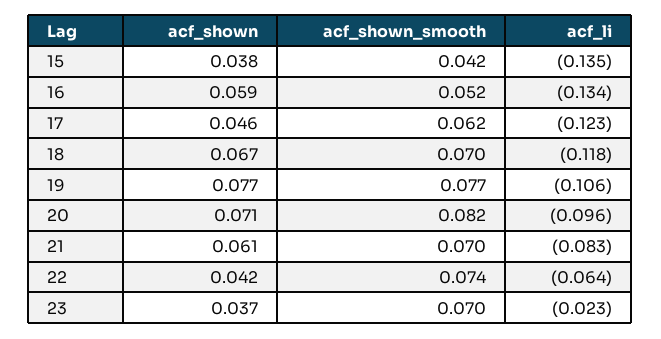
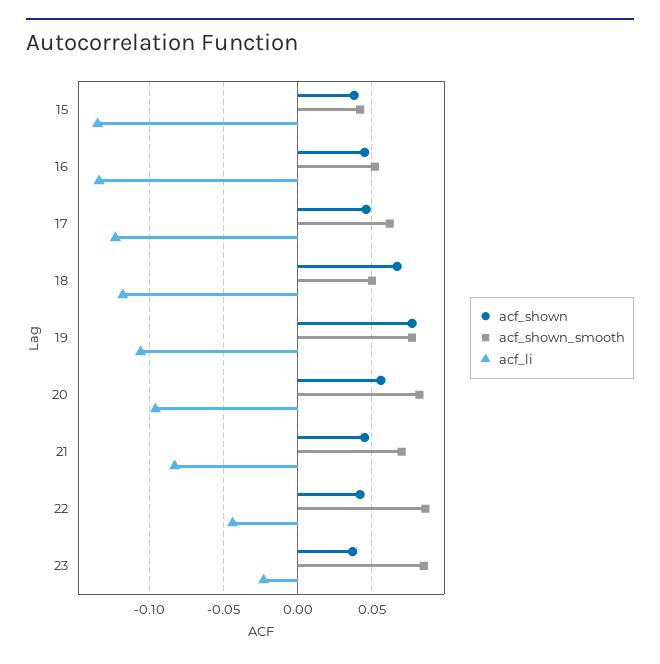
  {
    "acf_shown": {
      "15": 0.038,
-     "16": 0.059,
+     "16": 0.045,
      "17": 0.046,
      "18": 0.067,
      "19": 0.077,
-     "20": 0.071,
+     "20": 0.055,
-     "21": 0.061,
+     "21": 0.045,
      "22": 0.042,
      "23": 0.037
    },
    "acf_shown_smooth": {
      "15": 0.042,
      "16": 0.052,
      "17": 0.062,
-     "18": 0.07,
+     "18": 0.05,
      "19": 0.077,
      "20": 0.082,
      "21": 0.07,
-     "22": 0.074,
+     "22": 0.085,
-     "23": 0.07
+     "23": 0.085
    },
    "acf_li": {
      "15": -0.135,
      "16": -0.134,
      "17": -0.123,
      "18": -0.118,
      "19": -0.106,
      "20": -0.096,
      "21": -0.083,
-     "22": -0.064,
+     "22": -0.045,
      "23": -0.023
    }
  }

